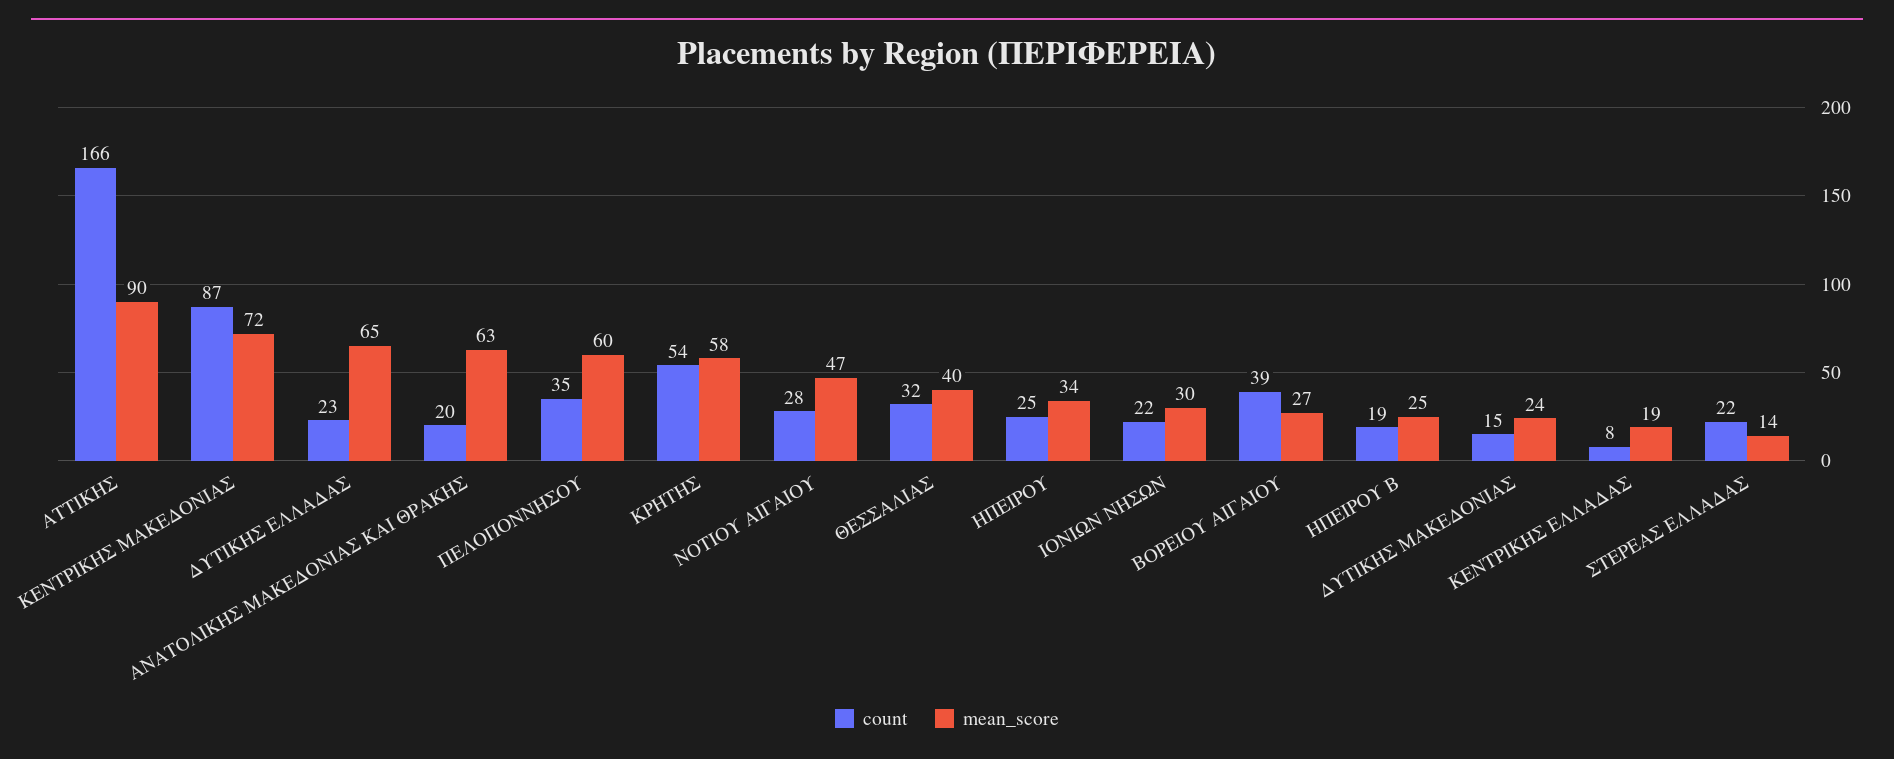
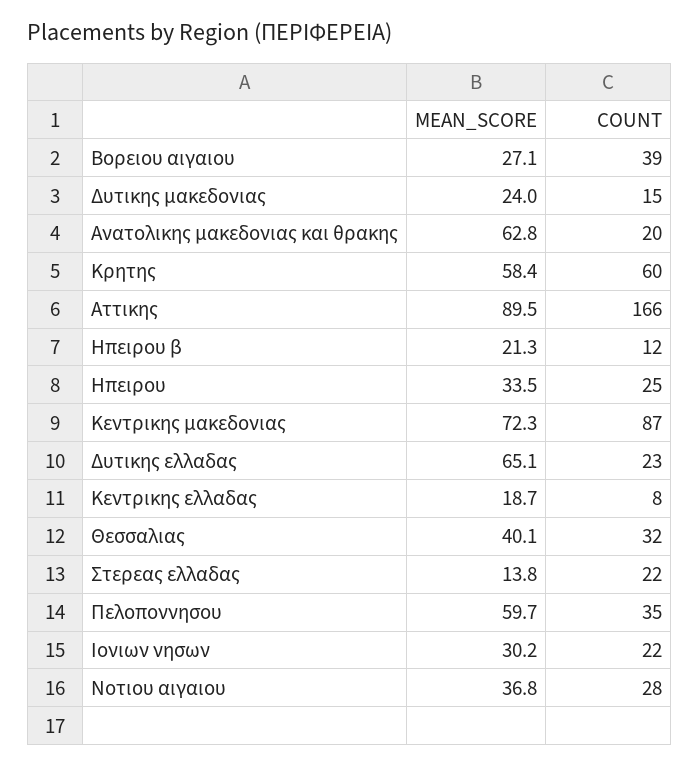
  {
    "count": {
      "ΑΤΤΙΚΗΣ": 166,
      "ΚΕΝΤΡΙΚΗΣ ΜΑΚΕΔΟΝΙΑΣ": 87,
      "ΔΥΤΙΚΗΣ ΕΛΛΑΔΑΣ": 23,
      "ΑΝΑΤΟΛΙΚΗΣ ΜΑΚΕΔΟΝΙΑΣ ΚΑΙ ΘΡΑΚΗΣ": 20,
      "ΠΕΛΟΠΟΝΝΗΣΟΥ": 35,
-     "ΚΡΗΤΗΣ": 54,
+     "ΚΡΗΤΗΣ": 60,
      "ΝΟΤΙΟΥ ΑΙΓΑΙΟΥ": 28,
      "ΘΕΣΣΑΛΙΑΣ": 32,
      "ΗΠΕΙΡΟΥ": 25,
      "ΙΟΝΙΩΝ ΝΗΣΩΝ": 22,
      "ΒΟΡΕΙΟΥ ΑΙΓΑΙΟΥ": 39,
-     "ΗΠΕΙΡΟΥ Β": 19,
+     "ΗΠΕΙΡΟΥ Β": 12,
      "ΔΥΤΙΚΗΣ ΜΑΚΕΔΟΝΙΑΣ": 15,
      "ΚΕΝΤΡΙΚΗΣ ΕΛΛΑΔΑΣ": 8,
      "ΣΤΕΡΕΑΣ ΕΛΛΑΔΑΣ": 22
    },
    "mean_score": {
      "ΑΤΤΙΚΗΣ": 89.5,
      "ΚΕΝΤΡΙΚΗΣ ΜΑΚΕΔΟΝΙΑΣ": 72.3,
      "ΔΥΤΙΚΗΣ ΕΛΛΑΔΑΣ": 65.1,
      "ΑΝΑΤΟΛΙΚΗΣ ΜΑΚΕΔΟΝΙΑΣ ΚΑΙ ΘΡΑΚΗΣ": 62.8,
      "ΠΕΛΟΠΟΝΝΗΣΟΥ": 59.7,
      "ΚΡΗΤΗΣ": 58.4,
-     "ΝΟΤΙΟΥ ΑΙΓΑΙΟΥ": 47,
+     "ΝΟΤΙΟΥ ΑΙΓΑΙΟΥ": 36.8,
      "ΘΕΣΣΑΛΙΑΣ": 40.1,
      "ΗΠΕΙΡΟΥ": 33.5,
      "ΙΟΝΙΩΝ ΝΗΣΩΝ": 30.2,
      "ΒΟΡΕΙΟΥ ΑΙΓΑΙΟΥ": 27.1,
-     "ΗΠΕΙΡΟΥ Β": 25,
+     "ΗΠΕΙΡΟΥ Β": 21.3,
      "ΔΥΤΙΚΗΣ ΜΑΚΕΔΟΝΙΑΣ": 24,
      "ΚΕΝΤΡΙΚΗΣ ΕΛΛΑΔΑΣ": 18.7,
      "ΣΤΕΡΕΑΣ ΕΛΛΑΔΑΣ": 13.8
    }
  }

